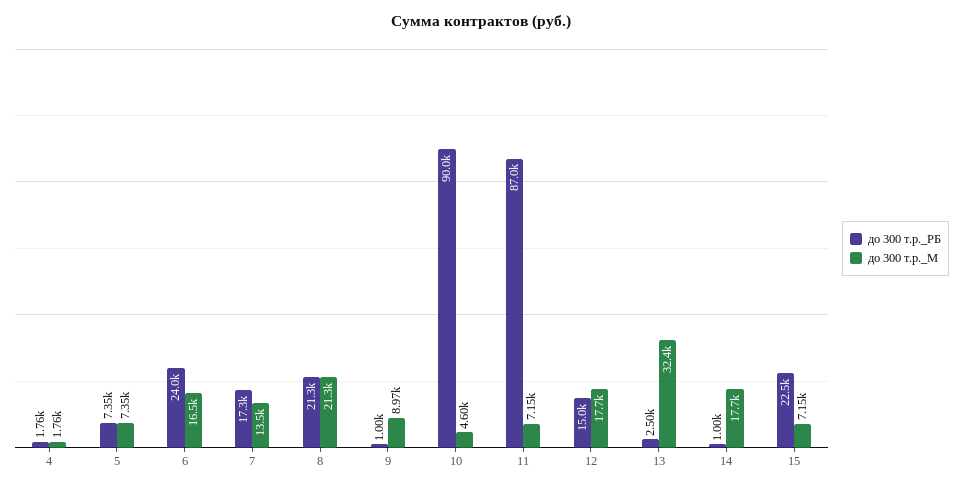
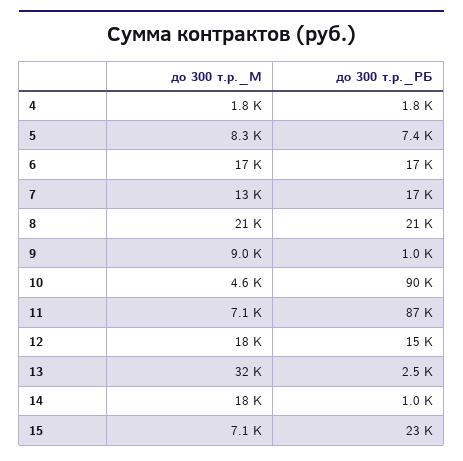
  {
    "до 300 т.р._РБ": {
      "4": 1760,
      "5": 7350,
-     "6": 24000,
+     "6": 17000,
      "7": 17300,
      "8": 21300,
      "9": 1000,
      "10": 90000,
      "11": 87000,
      "12": 15000,
      "13": 2500,
      "14": 1000,
      "15": 22500
    },
    "до 300 т.р._М": {
      "4": 1760,
-     "5": 7350,
+     "5": 8300,
      "6": 16500,
      "7": 13500,
      "8": 21300,
      "9": 8970,
      "10": 4600,
      "11": 7150,
      "12": 17700,
      "13": 32400,
      "14": 17700,
      "15": 7150
    }
  }

